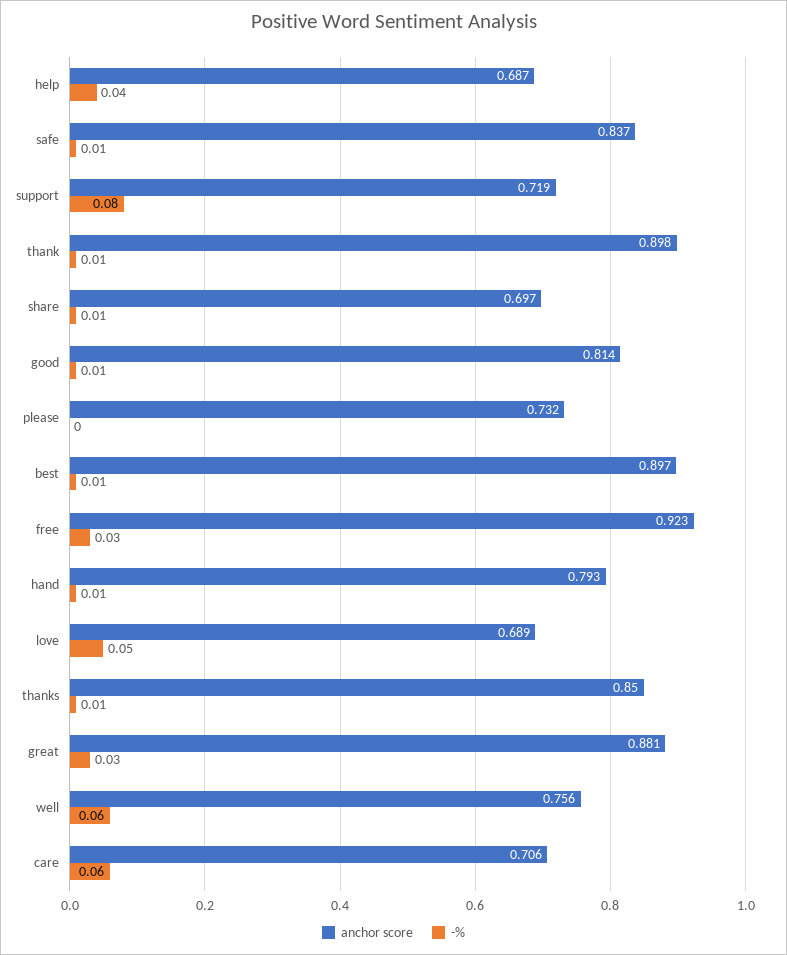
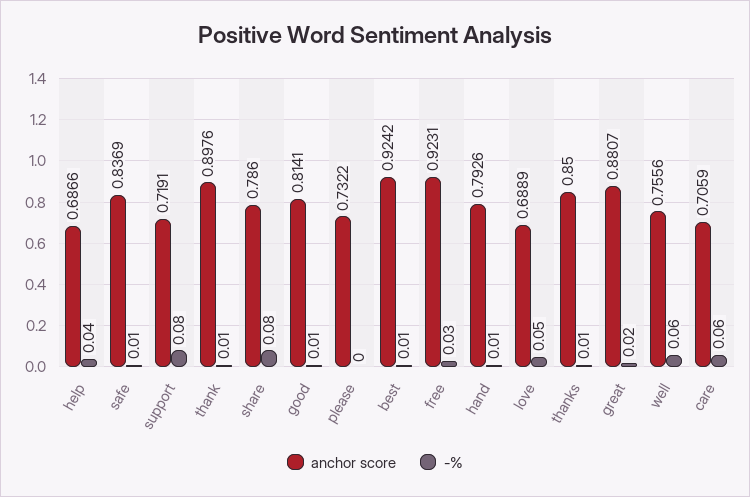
  {
    "anchor score": {
      "help": 0.6866,
      "safe": 0.8369,
      "support": 0.7191,
      "thank": 0.8976,
-     "share": 0.697,
+     "share": 0.786,
      "good": 0.8141,
      "please": 0.7322,
-     "best": 0.897,
+     "best": 0.9242,
      "free": 0.9231,
      "hand": 0.7926,
      "love": 0.6889,
      "thanks": 0.85,
      "great": 0.8807,
      "well": 0.7556,
      "care": 0.7059
    },
    "-%": {
      "help": 0.04,
      "safe": 0.01,
      "support": 0.08,
      "thank": 0.01,
-     "share": 0.01,
+     "share": 0.08,
      "good": 0.01,
      "please": 0,
      "best": 0.01,
      "free": 0.03,
      "hand": 0.01,
      "love": 0.05,
      "thanks": 0.01,
-     "great": 0.03,
+     "great": 0.02,
      "well": 0.06,
      "care": 0.06
    }
  }

